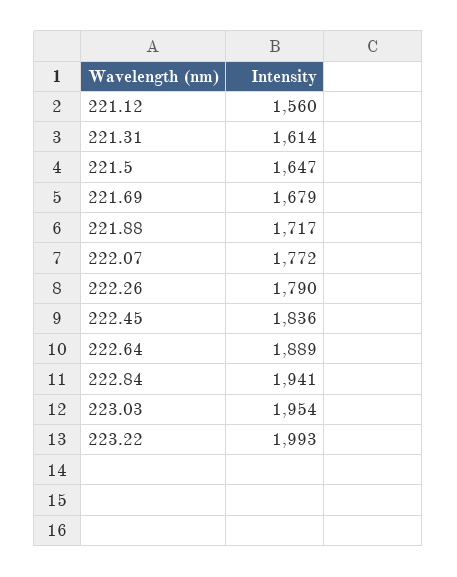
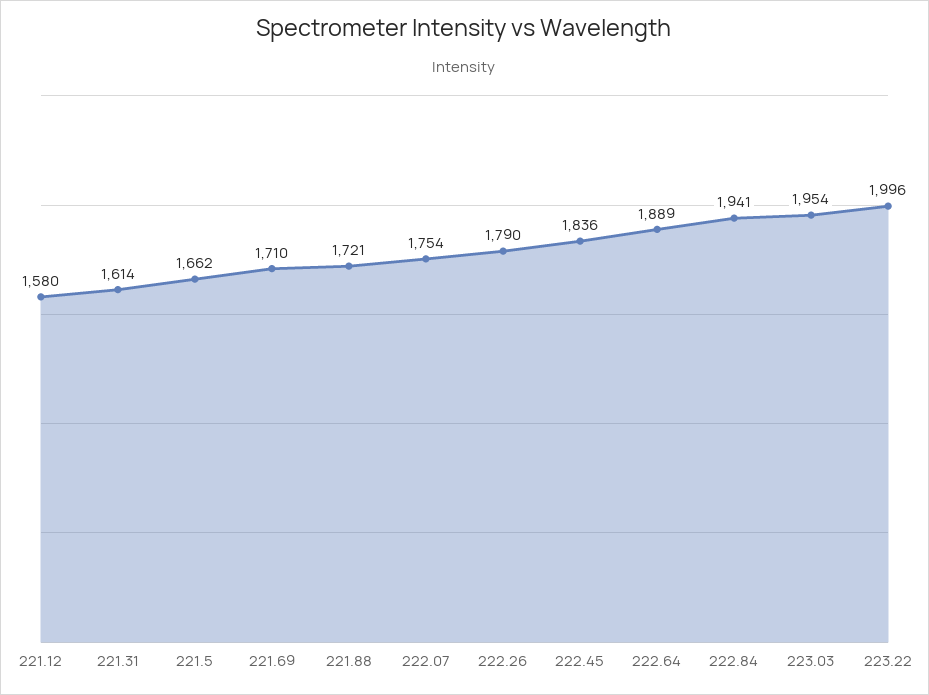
  {
-   "221.12": 1560,
+   "221.12": 1580,
    "221.31": 1614,
-   "221.5": 1647,
+   "221.5": 1662,
-   "221.69": 1679,
+   "221.69": 1710,
-   "221.88": 1717,
+   "221.88": 1721,
-   "222.07": 1772,
+   "222.07": 1754,
    "222.26": 1790,
    "222.45": 1836,
    "222.64": 1889,
    "222.84": 1941,
    "223.03": 1954,
-   "223.22": 1993
+   "223.22": 1996
  }

